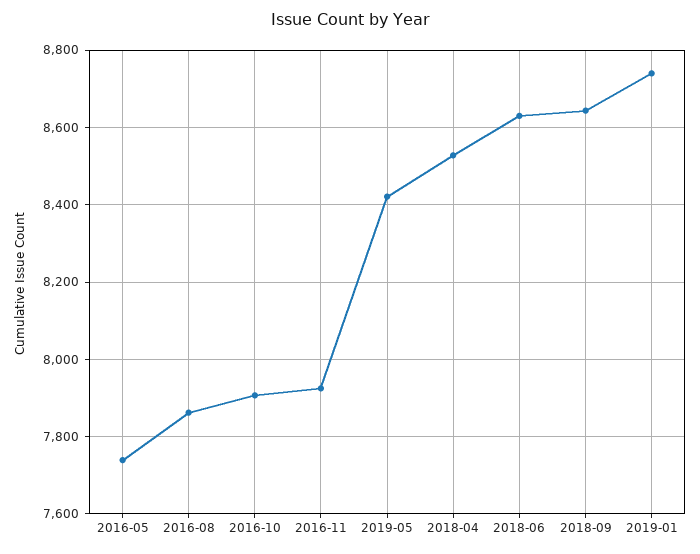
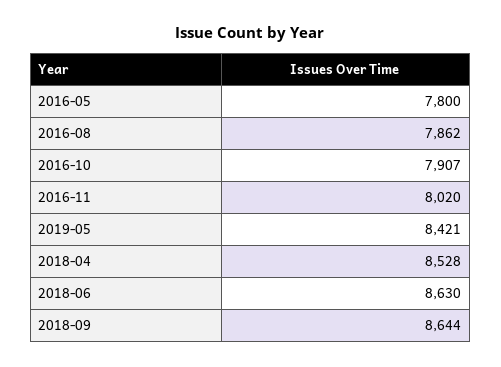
  {
-   "2016-05": 7740,
+   "2016-05": 7800,
    "2016-08": 7862,
    "2016-10": 7907,
-   "2016-11": 7920,
+   "2016-11": 8020,
    "2019-05": 8421,
    "2018-04": 8528,
    "2018-06": 8630,
-   "2018-09": 8644,
+   "2018-09": 8644
-   "2019-01": 8740
  }

